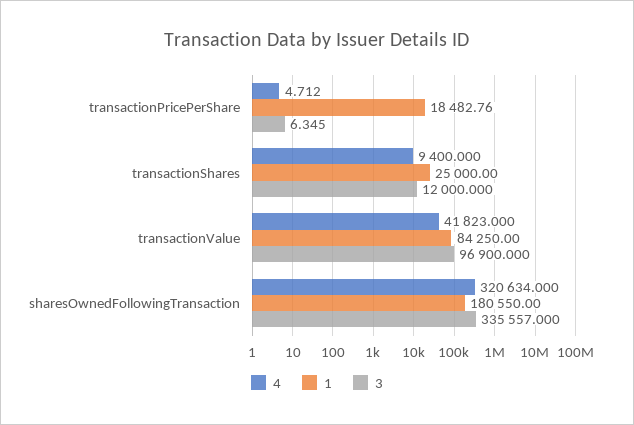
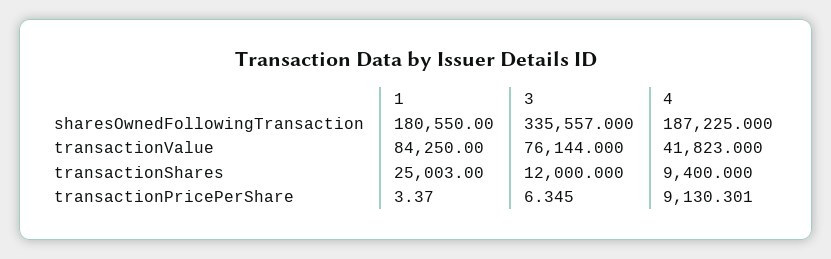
  {
    "4": {
-     "transactionPricePerShare": 4.712,
+     "transactionPricePerShare": 9130.301,
      "transactionShares": 9400,
      "transactionValue": 41823,
-     "sharesOwnedFollowingTransaction": 320634
+     "sharesOwnedFollowingTransaction": 187225
    },
    "1": {
-     "transactionPricePerShare": 18482.76,
+     "transactionPricePerShare": 3.37,
-     "transactionShares": 25000,
+     "transactionShares": 25003,
      "transactionValue": 84250,
      "sharesOwnedFollowingTransaction": 180550
    },
    "3": {
      "transactionPricePerShare": 6.345,
      "transactionShares": 12000,
-     "transactionValue": 96900,
+     "transactionValue": 76144,
      "sharesOwnedFollowingTransaction": 335557
    }
  }

